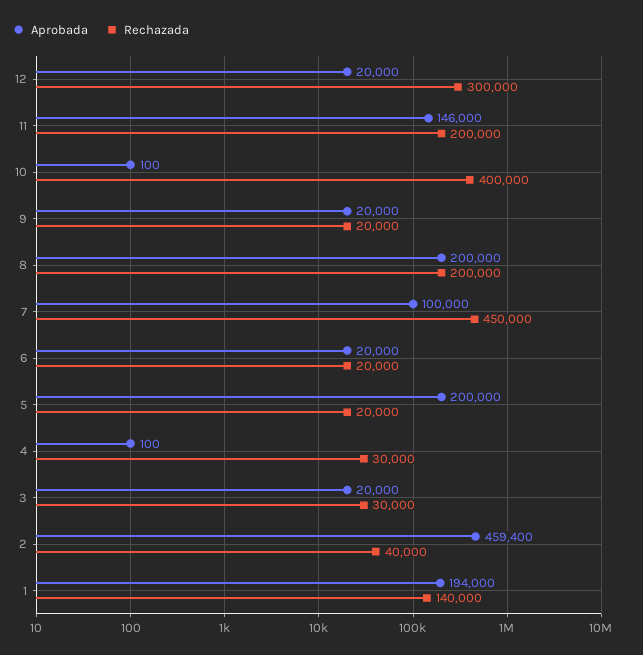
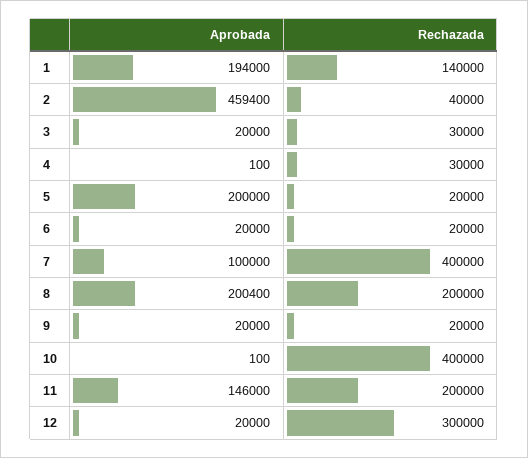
  {
    "Aprobada": {
      "12": 20000,
      "11": 146000,
      "10": 100,
      "9": 20000,
-     "8": 200000,
+     "8": 200400,
      "7": 100000,
      "6": 20000,
      "5": 200000,
      "4": 100,
      "3": 20000,
      "2": 459400,
      "1": 194000
    },
    "Rechazada": {
      "12": 300000,
      "11": 200000,
      "10": 400000,
      "9": 20000,
      "8": 200000,
-     "7": 450000,
+     "7": 400000,
      "6": 20000,
      "5": 20000,
      "4": 30000,
      "3": 30000,
      "2": 40000,
      "1": 140000
    }
  }

